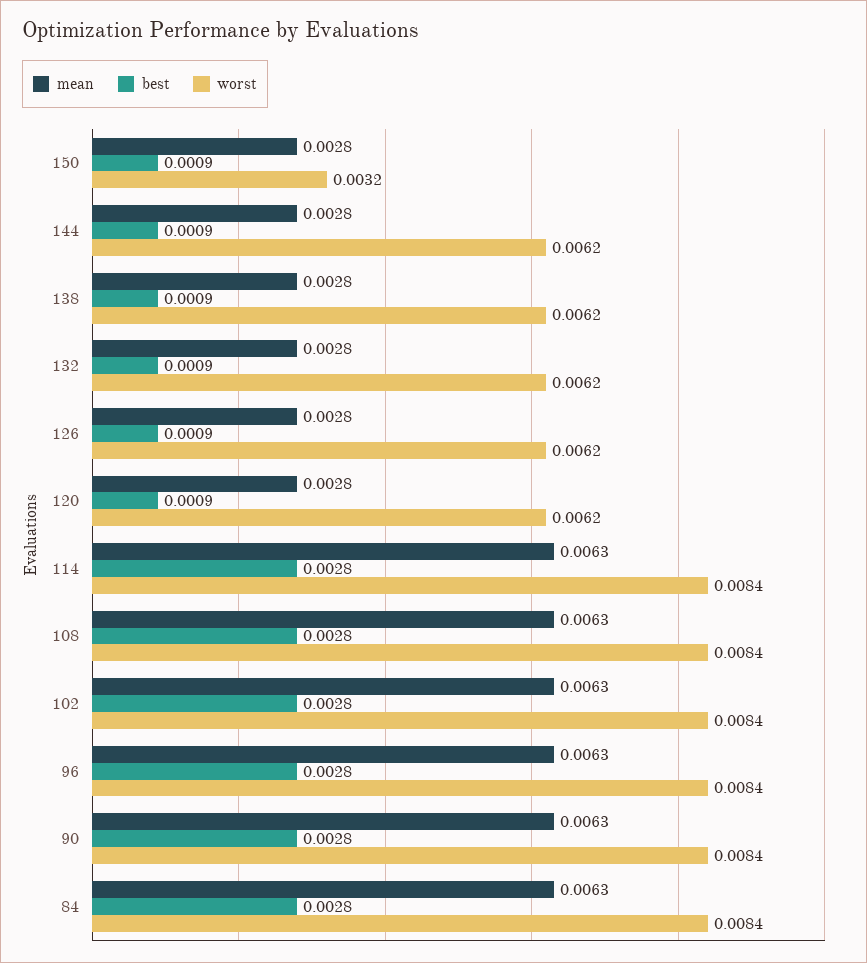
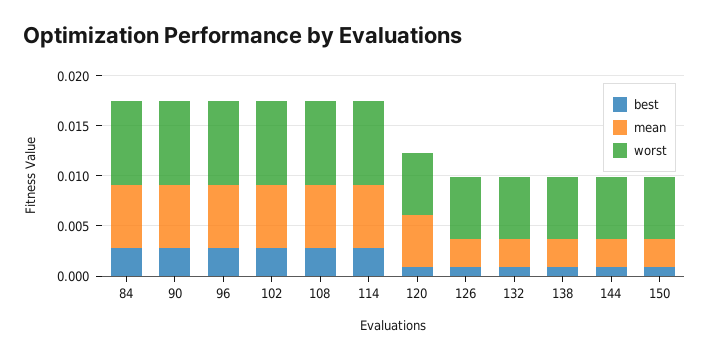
  {
    "mean": {
      "150": 0.0028,
      "144": 0.0028,
      "138": 0.0028,
      "132": 0.0028,
      "126": 0.0028,
-     "120": 0.0028,
+     "120": 0.005,
      "114": 0.0063,
      "108": 0.0063,
      "102": 0.0063,
      "96": 0.0063,
      "90": 0.0063,
      "84": 0.0063
    },
    "best": {
      "150": 0.0009,
      "144": 0.0009,
      "138": 0.0009,
      "132": 0.0009,
      "126": 0.0009,
      "120": 0.0009,
      "114": 0.0028,
      "108": 0.0028,
      "102": 0.0028,
      "96": 0.0028,
      "90": 0.0028,
      "84": 0.0028
    },
    "worst": {
-     "150": 0.0032,
+     "150": 0.006,
      "144": 0.0062,
      "138": 0.0062,
      "132": 0.0062,
      "126": 0.0062,
      "120": 0.0062,
      "114": 0.0084,
      "108": 0.0084,
      "102": 0.0084,
      "96": 0.0084,
      "90": 0.0084,
      "84": 0.0084
    }
  }

